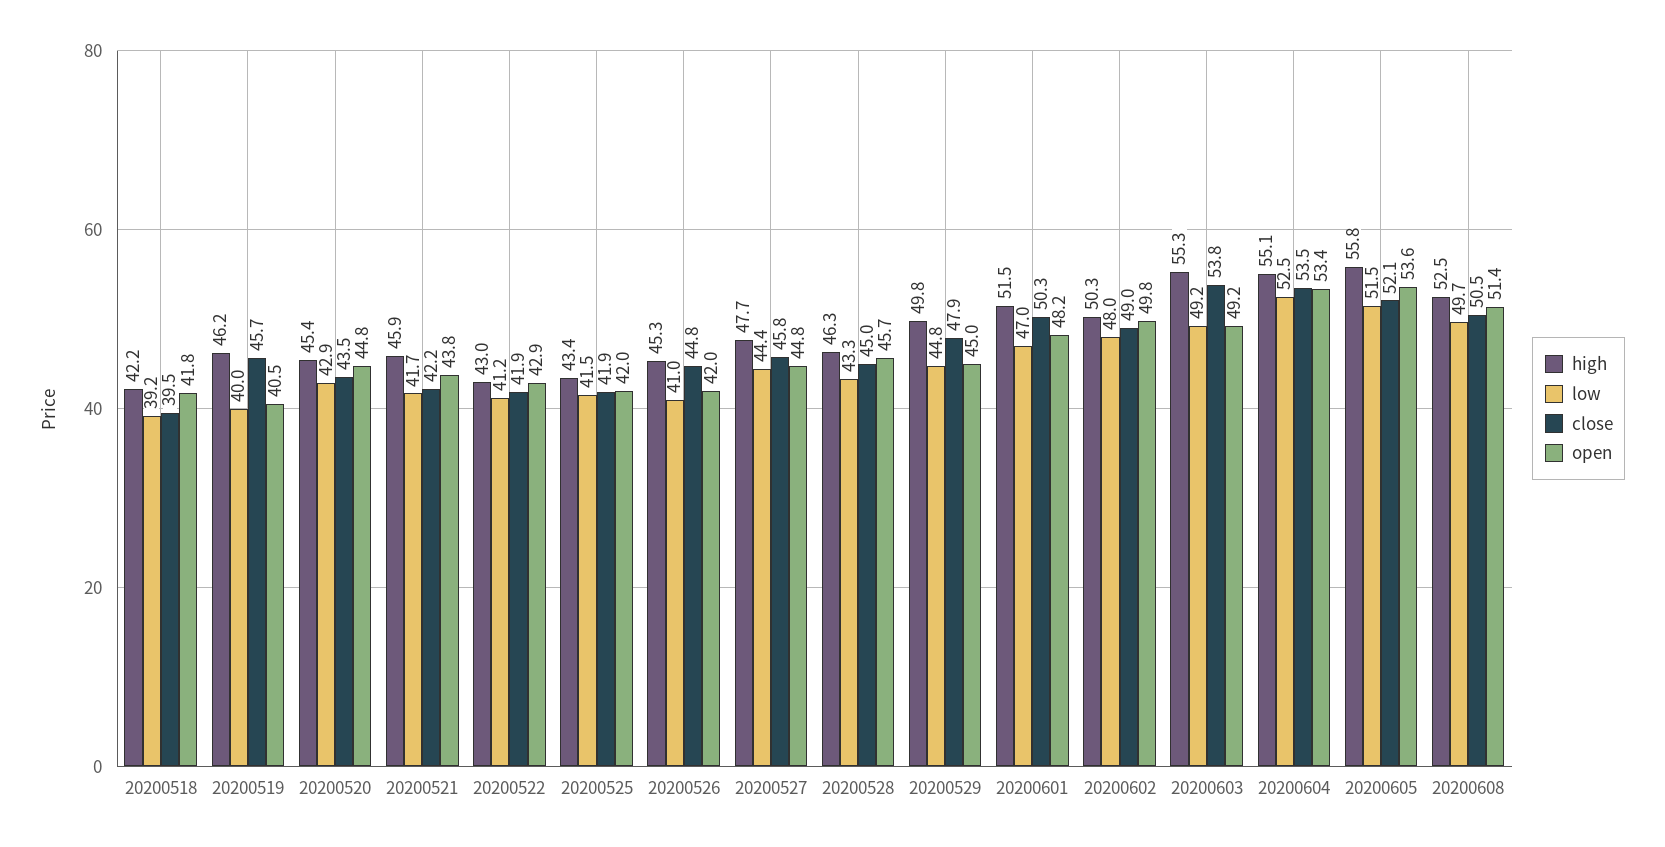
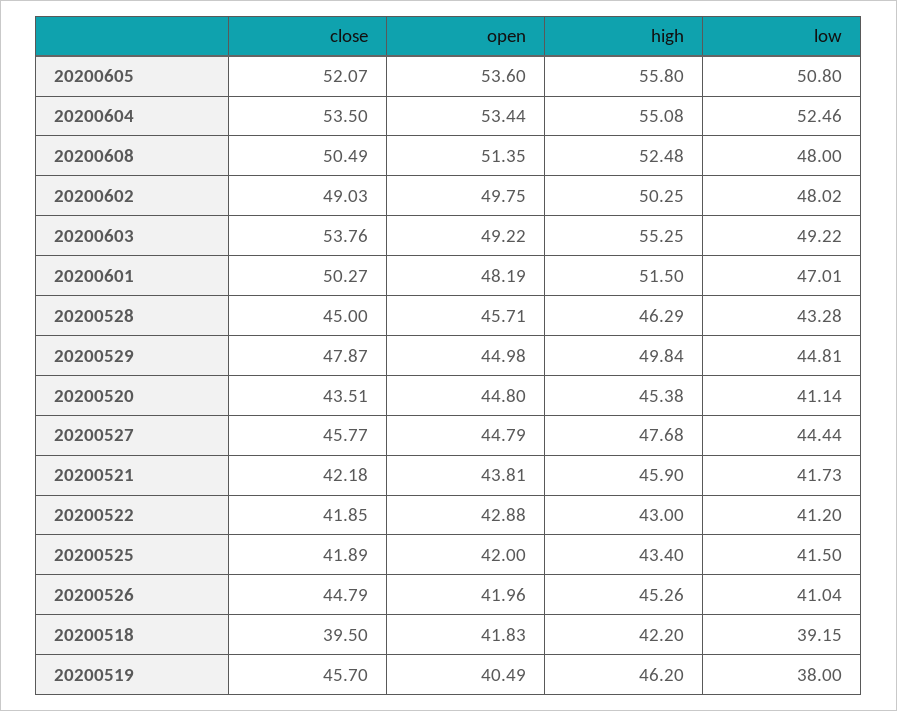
  {
    "high": {
      "20200518": 42.2,
      "20200519": 46.2,
      "20200520": 45.38,
      "20200521": 45.9,
      "20200522": 43,
      "20200525": 43.4,
      "20200526": 45.26,
      "20200527": 47.68,
      "20200528": 46.29,
      "20200529": 49.84,
      "20200601": 51.5,
      "20200602": 50.25,
      "20200603": 55.25,
      "20200604": 55.08,
      "20200605": 55.8,
      "20200608": 52.48
    },
    "low": {
      "20200518": 39.15,
-     "20200519": 40,
+     "20200519": 38,
-     "20200520": 42.9,
+     "20200520": 41.14,
      "20200521": 41.73,
      "20200522": 41.2,
      "20200525": 41.5,
      "20200526": 41.04,
      "20200527": 44.44,
      "20200528": 43.28,
      "20200529": 44.81,
      "20200601": 47.01,
      "20200602": 48.02,
      "20200603": 49.22,
      "20200604": 52.46,
-     "20200605": 51.5,
+     "20200605": 50.8,
-     "20200608": 49.7
+     "20200608": 48
    },
    "close": {
      "20200518": 39.5,
      "20200519": 45.7,
      "20200520": 43.51,
      "20200521": 42.18,
      "20200522": 41.85,
      "20200525": 41.89,
      "20200526": 44.79,
      "20200527": 45.77,
      "20200528": 45,
      "20200529": 47.87,
      "20200601": 50.27,
      "20200602": 49.03,
      "20200603": 53.76,
      "20200604": 53.5,
      "20200605": 52.07,
      "20200608": 50.49
    },
    "open": {
      "20200518": 41.83,
      "20200519": 40.49,
      "20200520": 44.8,
      "20200521": 43.81,
      "20200522": 42.88,
      "20200525": 42,
      "20200526": 41.96,
      "20200527": 44.79,
      "20200528": 45.71,
      "20200529": 44.98,
      "20200601": 48.19,
      "20200602": 49.75,
      "20200603": 49.22,
      "20200604": 53.44,
      "20200605": 53.6,
      "20200608": 51.35
    }
  }

